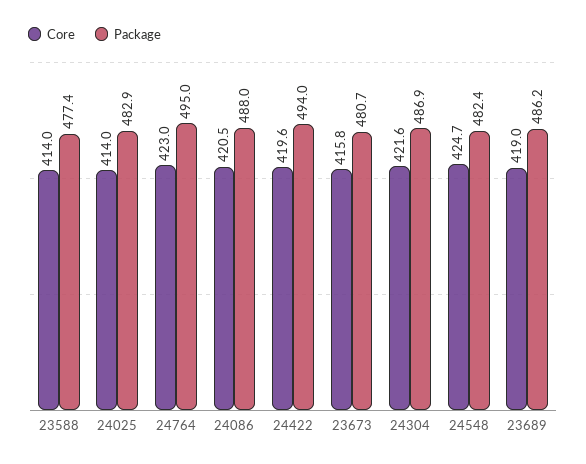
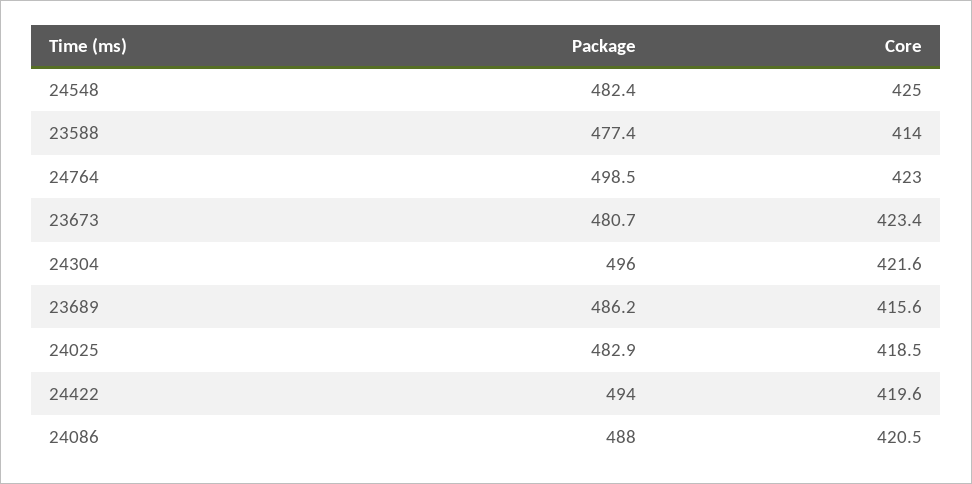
  {
    "Core": {
      "23588": 414,
-     "24025": 414,
+     "24025": 418.5,
      "24764": 423,
      "24086": 420.5,
      "24422": 419.6,
-     "23673": 415.8,
+     "23673": 423.4,
      "24304": 421.6,
-     "24548": 424.7,
+     "24548": 425,
-     "23689": 419
+     "23689": 415.6
    },
    "Package": {
      "23588": 477.4,
      "24025": 482.9,
-     "24764": 495,
+     "24764": 498.5,
      "24086": 488,
      "24422": 494,
      "23673": 480.7,
-     "24304": 486.9,
+     "24304": 496,
      "24548": 482.4,
      "23689": 486.2
    }
  }

